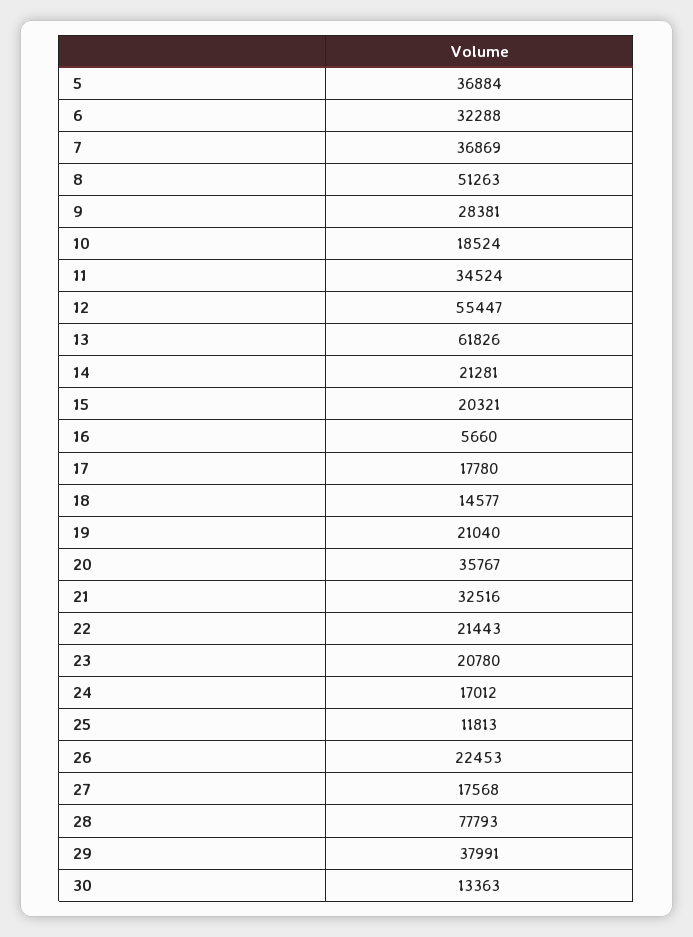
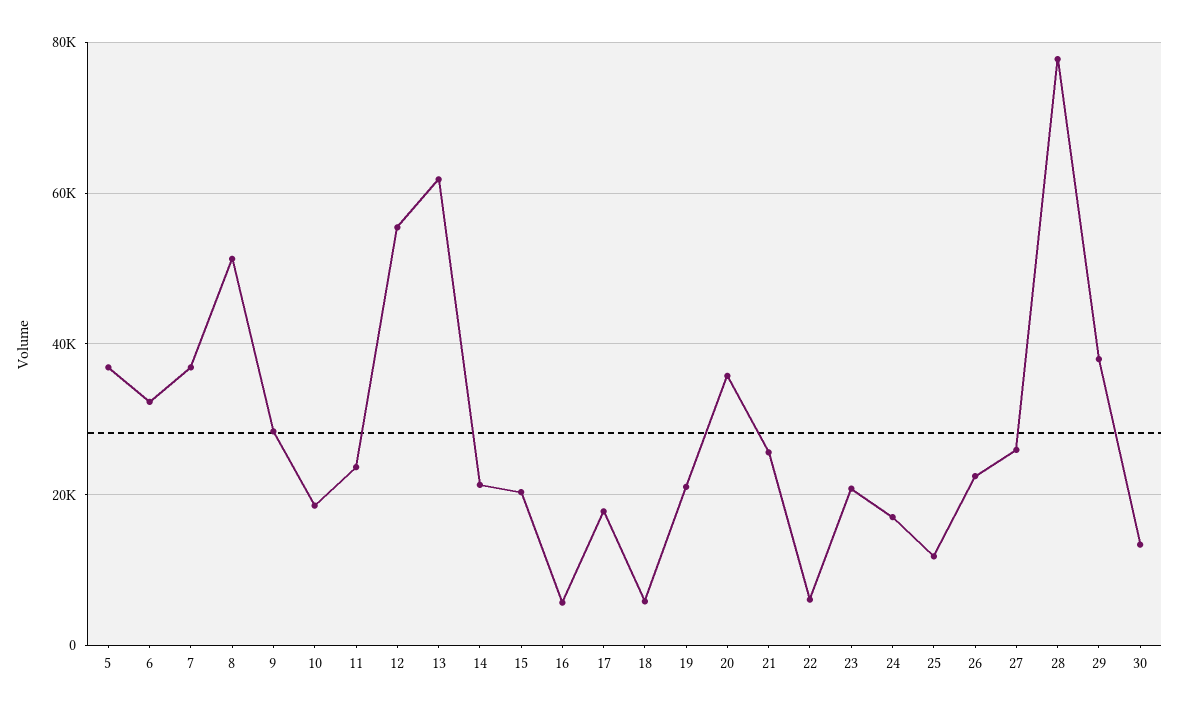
  {
    "5": 36884,
    "6": 32288,
    "7": 36869,
    "8": 51263,
    "9": 28381,
    "10": 18524,
-   "11": 34524,
+   "11": 24000,
    "12": 55447,
    "13": 61826,
    "14": 21281,
    "15": 20321,
    "16": 5660,
    "17": 17780,
-   "18": 14577,
+   "18": 6000,
    "19": 21040,
    "20": 35767,
-   "21": 32516,
+   "21": 26000,
-   "22": 21443,
+   "22": 6000,
    "23": 20780,
    "24": 17012,
    "25": 11813,
    "26": 22453,
-   "27": 17568,
+   "27": 26000,
    "28": 77793,
    "29": 37991,
    "30": 13363
  }

